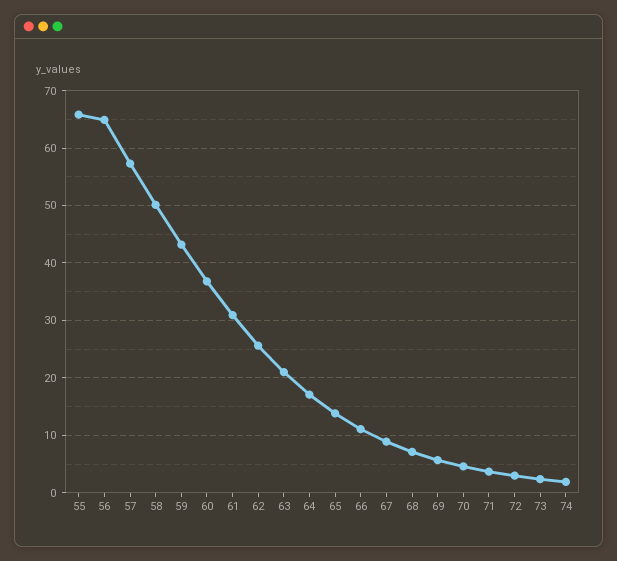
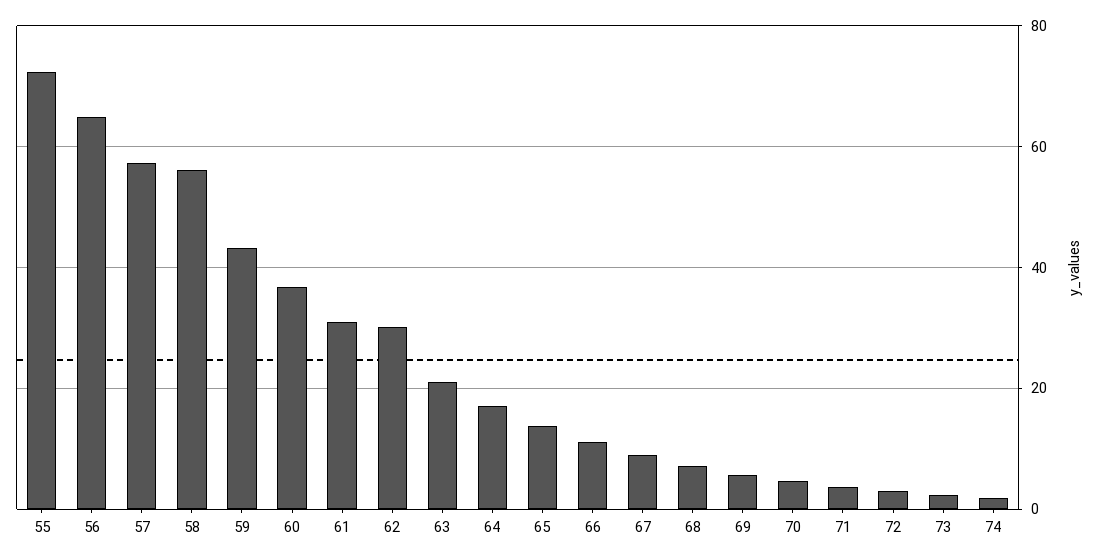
  {
-   "55": 66,
+   "55": 72,
    "56": 64,
    "57": 58,
-   "58": 50,
+   "58": 56,
    "59": 44,
    "60": 36,
    "61": 30,
-   "62": 26,
+   "62": 30,
    "63": 22,
    "64": 18,
    "65": 14,
    "66": 12,
    "67": 8,
    "68": 8,
    "69": 6,
    "70": 4,
    "71": 4,
    "72": 4,
    "73": 2,
    "74": 2
  }

